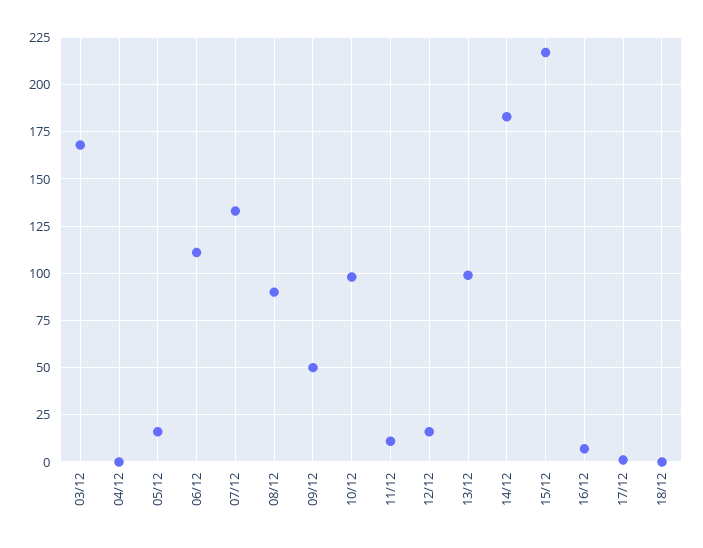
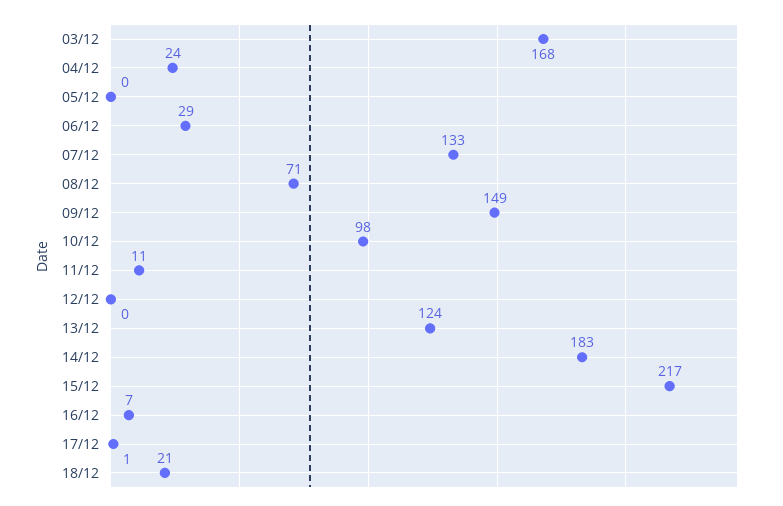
  {
    "03/12": 168,
-   "04/12": 0,
+   "04/12": 24,
-   "05/12": 15,
+   "05/12": 0,
-   "06/12": 110,
+   "06/12": 29,
    "07/12": 133,
-   "08/12": 90,
+   "08/12": 71,
-   "09/12": 50,
+   "09/12": 149,
    "10/12": 98,
    "11/12": 11,
-   "12/12": 15,
+   "12/12": 0,
-   "13/12": 100,
+   "13/12": 124,
    "14/12": 183,
    "15/12": 217,
    "16/12": 7,
    "17/12": 1,
-   "18/12": 0
+   "18/12": 21
  }

